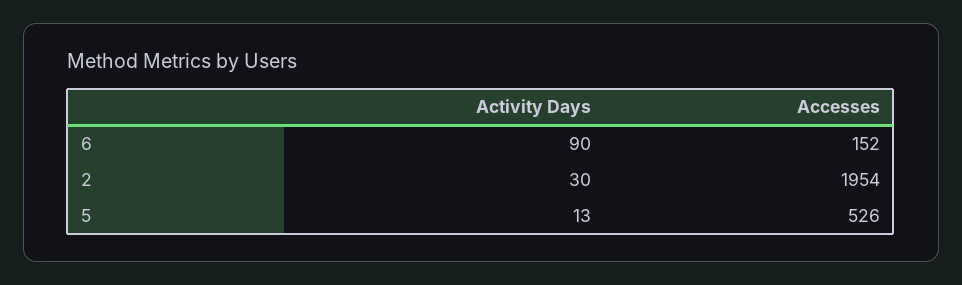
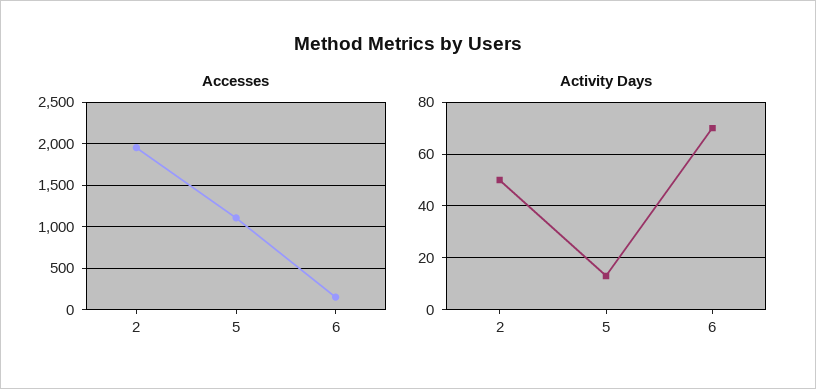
  {
    "Activity Days": {
-     "6": 90,
+     "6": 70,
-     "2": 30,
+     "2": 50,
      "5": 13
    },
    "Accesses": {
      "6": 152,
      "2": 1954,
-     "5": 526
+     "5": 1100
    }
  }

